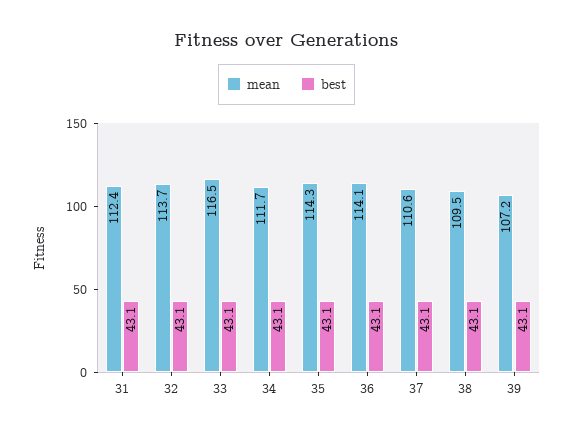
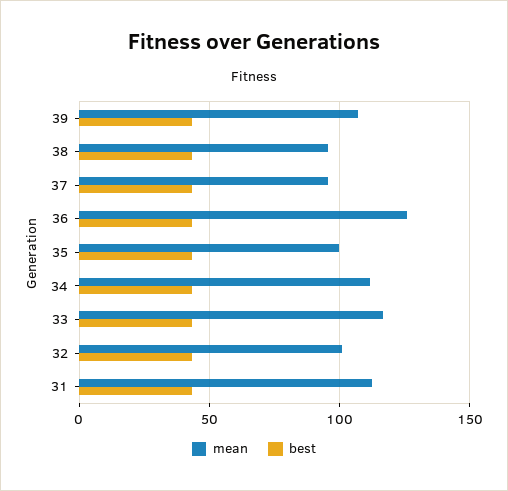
  {
    "mean": {
      "31": 112.4,
-     "32": 113.7,
+     "32": 100,
      "33": 116.5,
      "34": 111.7,
-     "35": 114.3,
+     "35": 100,
-     "36": 114.1,
+     "36": 125,
-     "37": 110.6,
+     "37": 95,
-     "38": 109.5,
+     "38": 95,
      "39": 107.2
    },
    "best": {
      "31": 43.1,
      "32": 43.1,
      "33": 43.1,
      "34": 43.1,
      "35": 43.1,
      "36": 43.1,
      "37": 43.1,
      "38": 43.1,
      "39": 43.1
    }
  }

